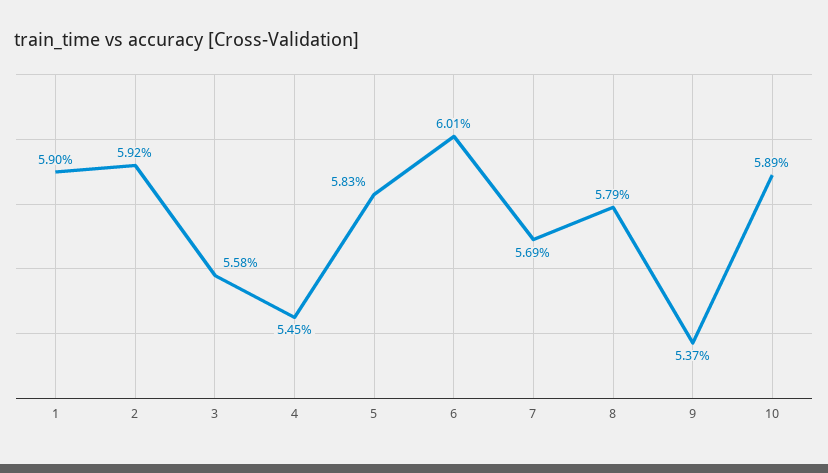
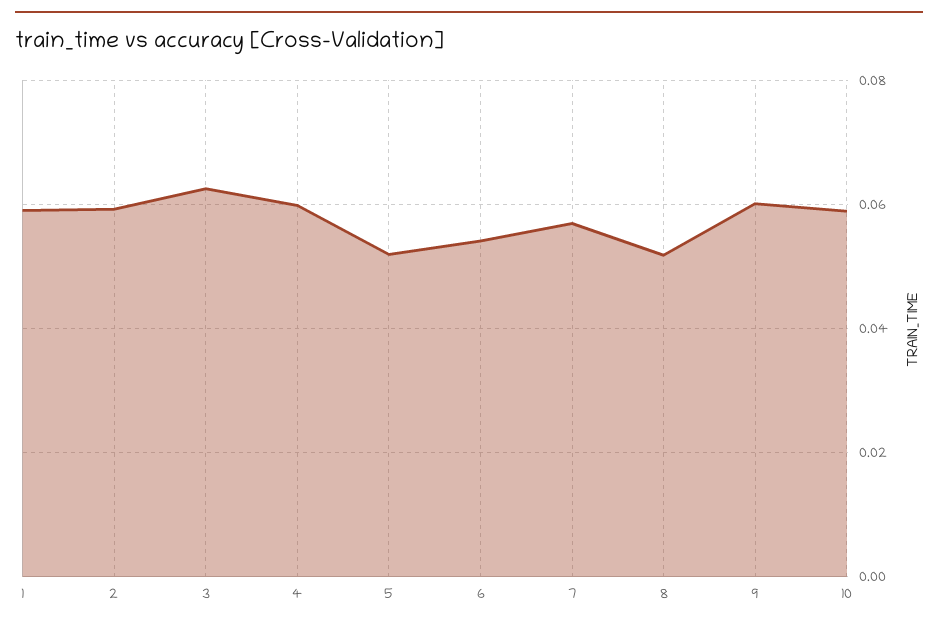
  {
    "1": 0.059,
    "2": 0.0592,
-   "3": 0.0558,
+   "3": 0.062,
-   "4": 0.0545,
+   "4": 0.06,
-   "5": 0.0583,
+   "5": 0.052,
-   "6": 0.0601,
+   "6": 0.054,
    "7": 0.0569,
-   "8": 0.0579,
+   "8": 0.052,
-   "9": 0.0537,
+   "9": 0.06,
    "10": 0.0589
  }

